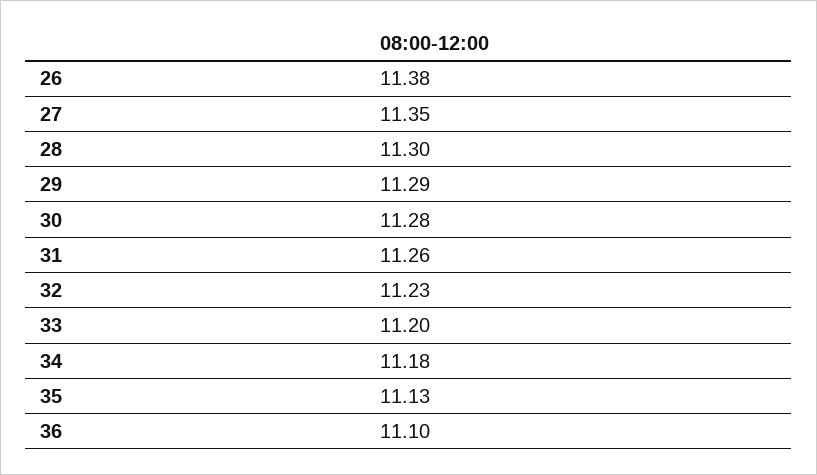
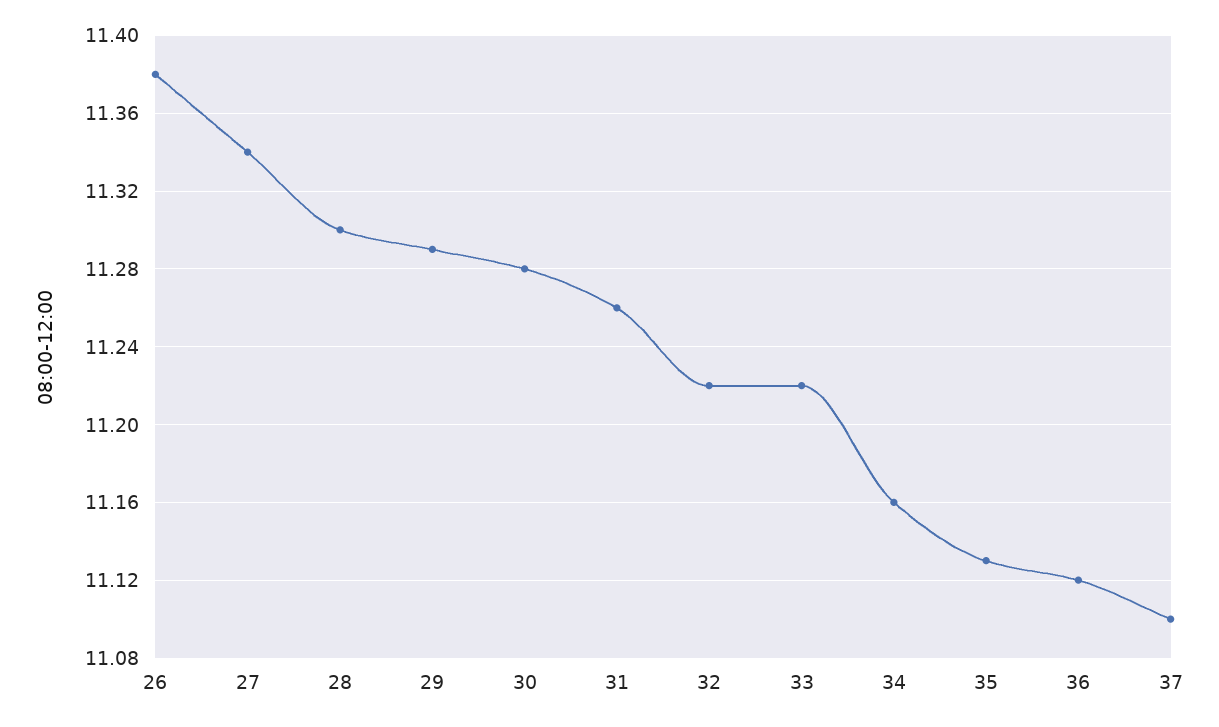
  {
    "26": 11.38,
-   "27": 11.35,
+   "27": 11.34,
    "28": 11.3,
    "29": 11.29,
    "30": 11.28,
    "31": 11.26,
-   "32": 11.23,
+   "32": 11.22,
-   "33": 11.2,
+   "33": 11.22,
-   "34": 11.18,
+   "34": 11.16,
    "35": 11.13,
-   "36": 11.1
+   "36": 11.12,
+   "37": 11.1
  }

